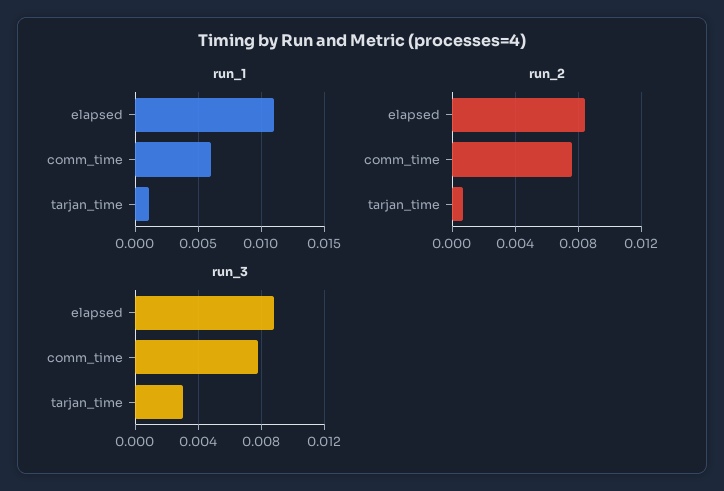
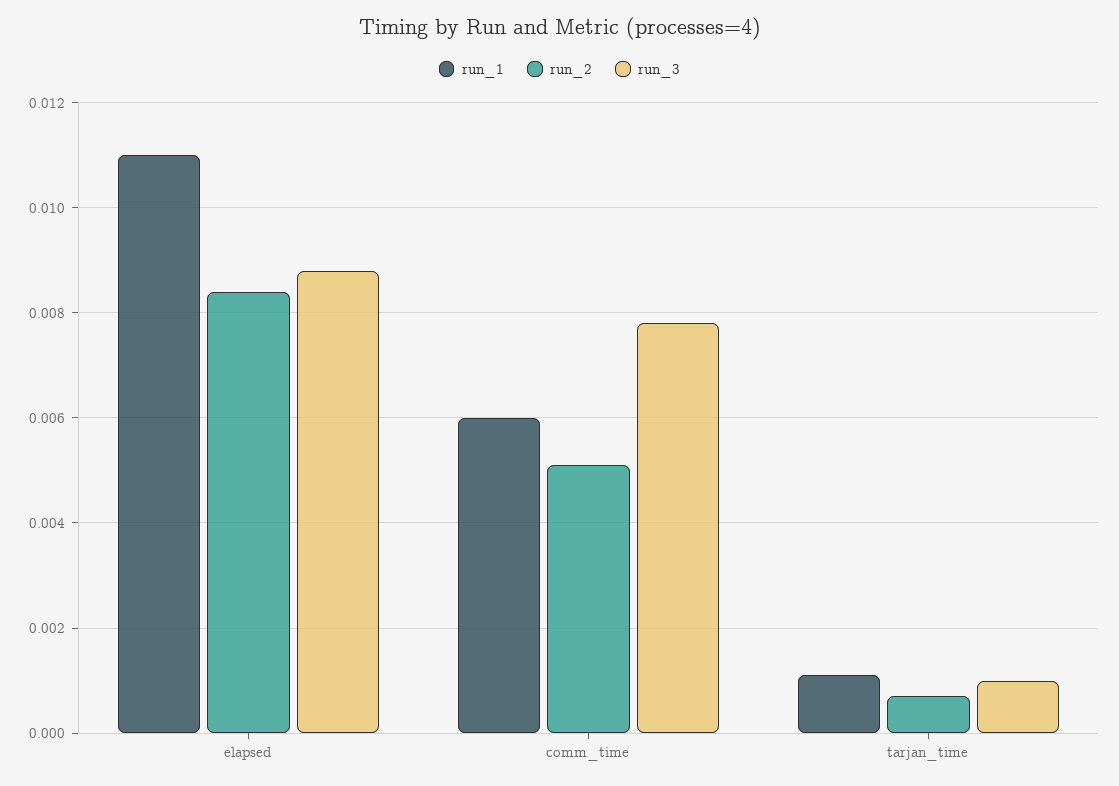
  {
    "run_1": {
      "elapsed": 0.011,
      "comm_time": 0.006,
      "tarjan_time": 0.001
    },
    "run_2": {
      "elapsed": 0.0085,
-     "comm_time": 0.0075,
+     "comm_time": 0.005,
      "tarjan_time": 0.0005
    },
    "run_3": {
      "elapsed": 0.009,
      "comm_time": 0.008,
-     "tarjan_time": 0.003
+     "tarjan_time": 0.001
    }
  }

